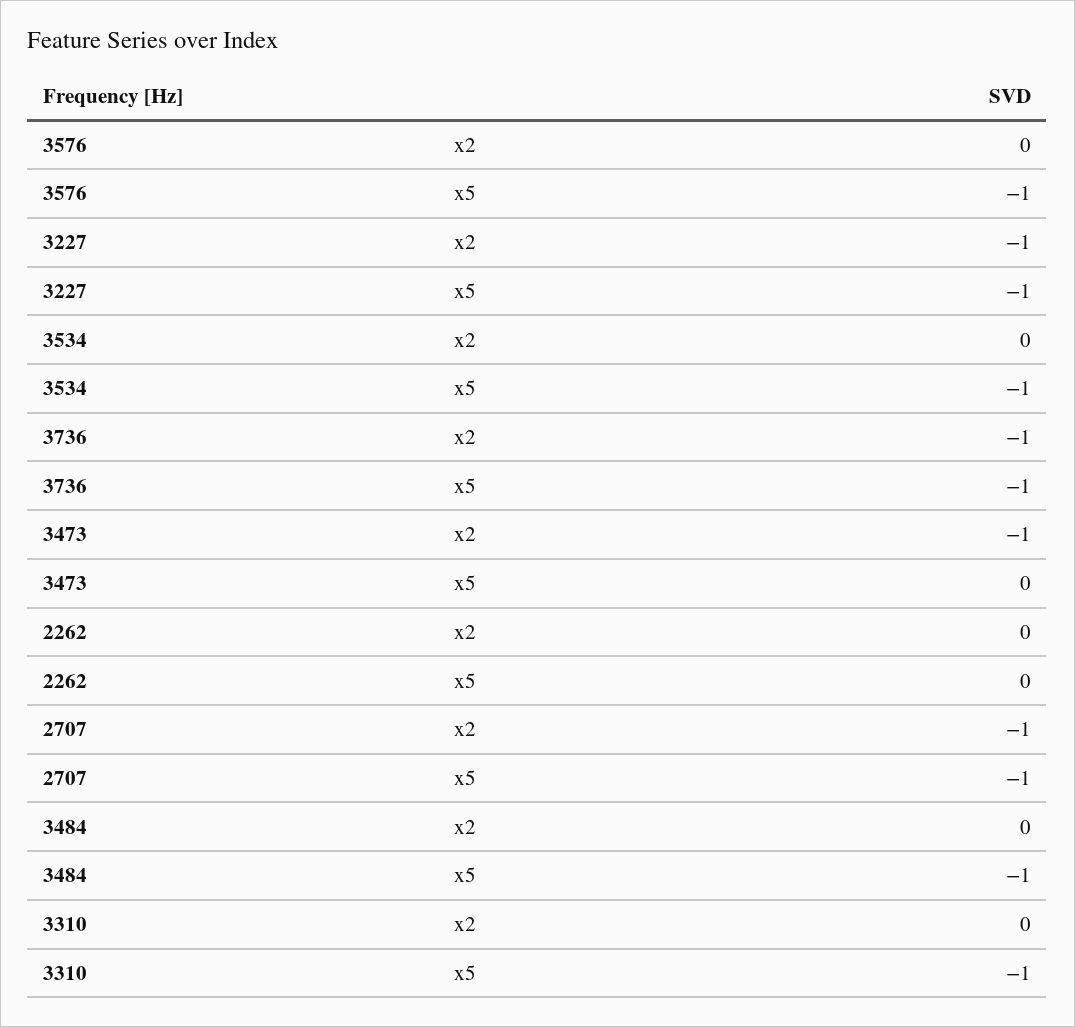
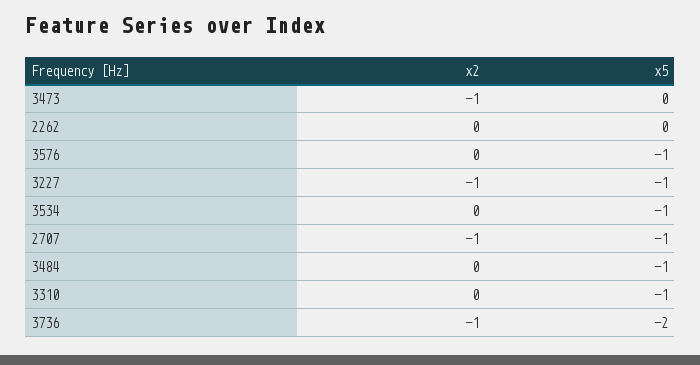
  {
    "3576": {
      "x2": 0,
      "x5": -1
    },
    "3227": {
      "x2": -1,
      "x5": -1
    },
    "3534": {
      "x2": 0,
      "x5": -1
    },
    "3736": {
      "x2": -1,
-     "x5": -1
+     "x5": -2
    },
    "3473": {
      "x2": -1,
      "x5": 0
    },
    "2262": {
      "x2": 0,
      "x5": 0
    },
    "2707": {
      "x2": -1,
      "x5": -1
    },
    "3484": {
      "x2": 0,
      "x5": -1
    },
    "3310": {
      "x2": 0,
      "x5": -1
    }
  }

